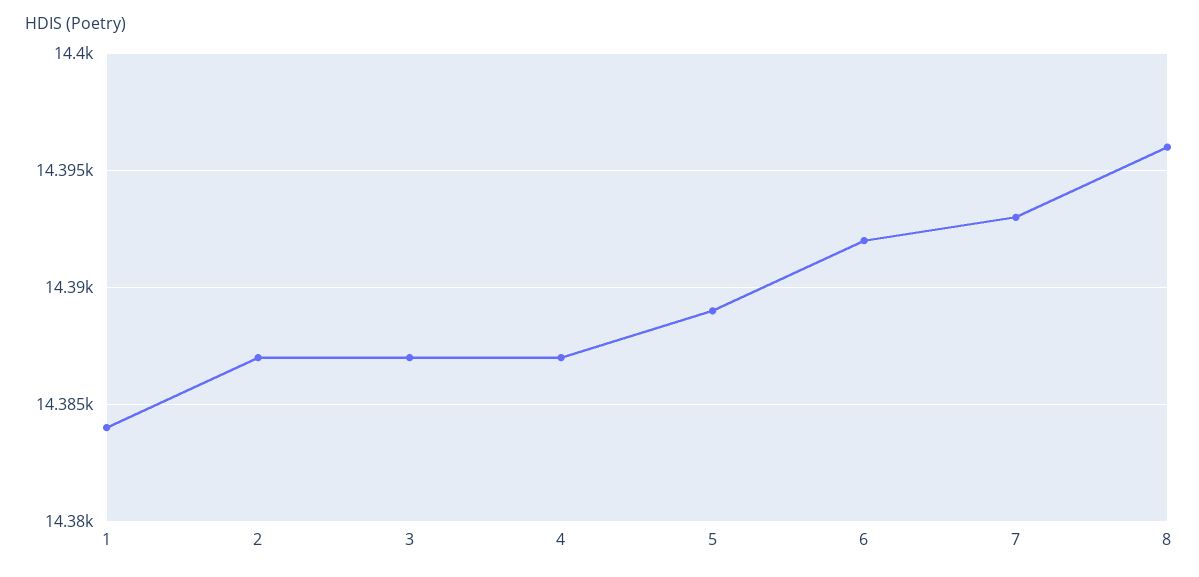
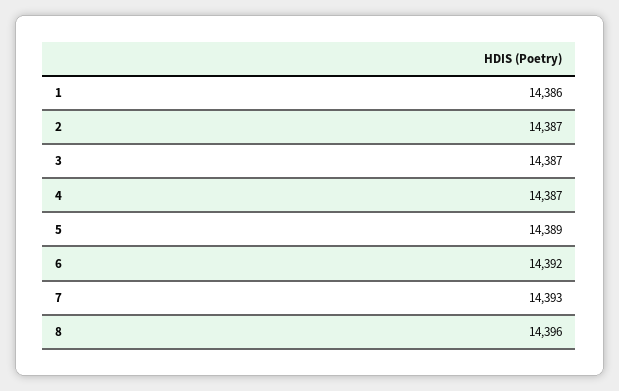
  {
-   "1": 14384,
+   "1": 14386,
    "2": 14387,
    "3": 14387,
    "4": 14387,
    "5": 14389,
    "6": 14392,
    "7": 14393,
    "8": 14396
  }

